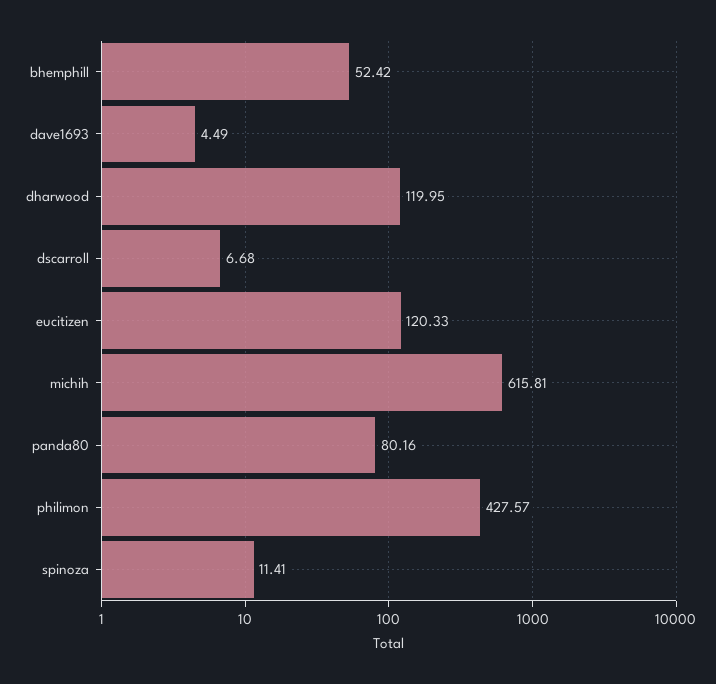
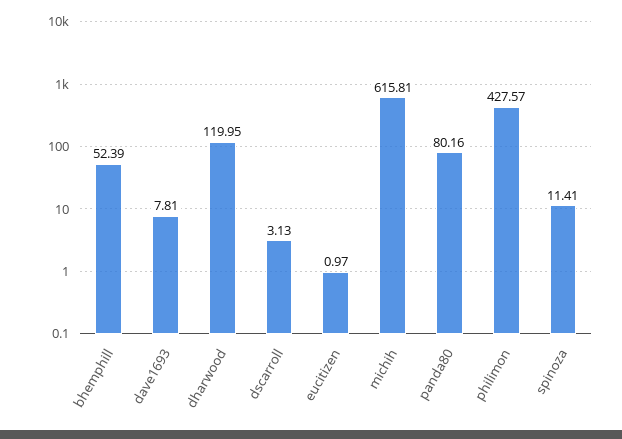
  {
-   "bhemphill": 52.42,
+   "bhemphill": 52.39,
-   "dave1693": 4.49,
+   "dave1693": 7.81,
    "dharwood": 119.95,
-   "dscarroll": 6.68,
+   "dscarroll": 3.13,
-   "eucitizen": 120.33,
+   "eucitizen": 0.97,
    "michih": 615.81,
    "panda80": 80.16,
    "philimon": 427.57,
    "spinoza": 11.41
  }

